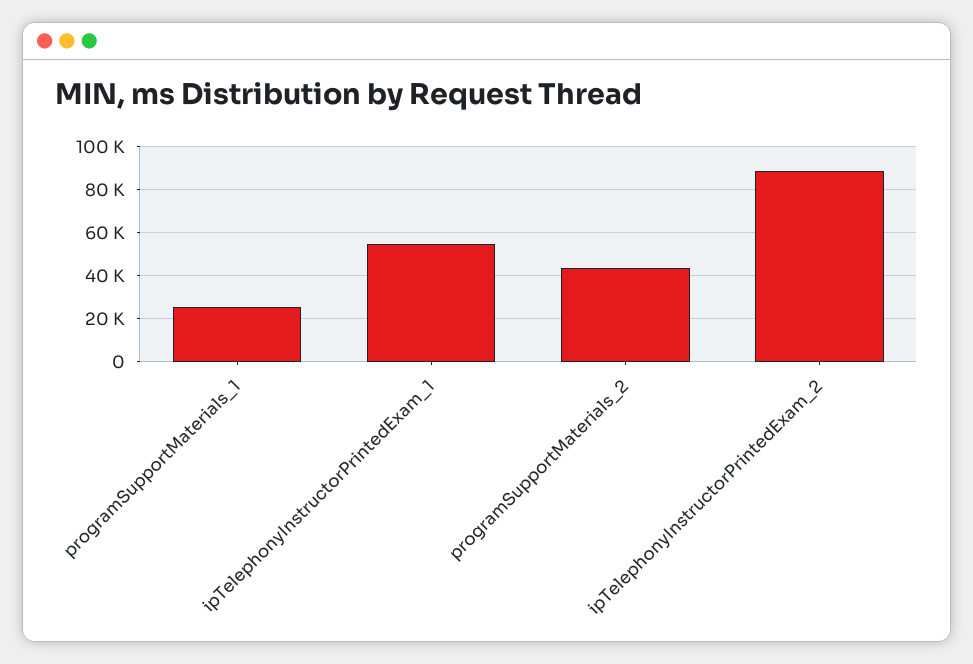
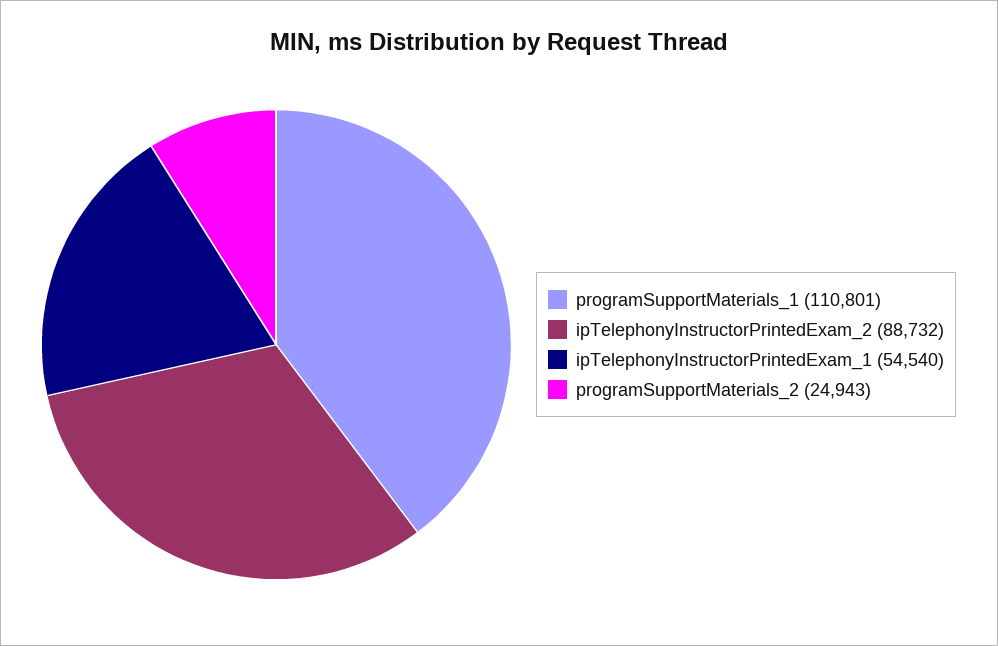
  {
-   "programSupportMaterials_1": 25000,
+   "programSupportMaterials_1": 110801,
    "ipTelephonyInstructorPrintedExam_1": 54540,
-   "programSupportMaterials_2": 45000,
+   "programSupportMaterials_2": 24943,
    "ipTelephonyInstructorPrintedExam_2": 88732
  }

